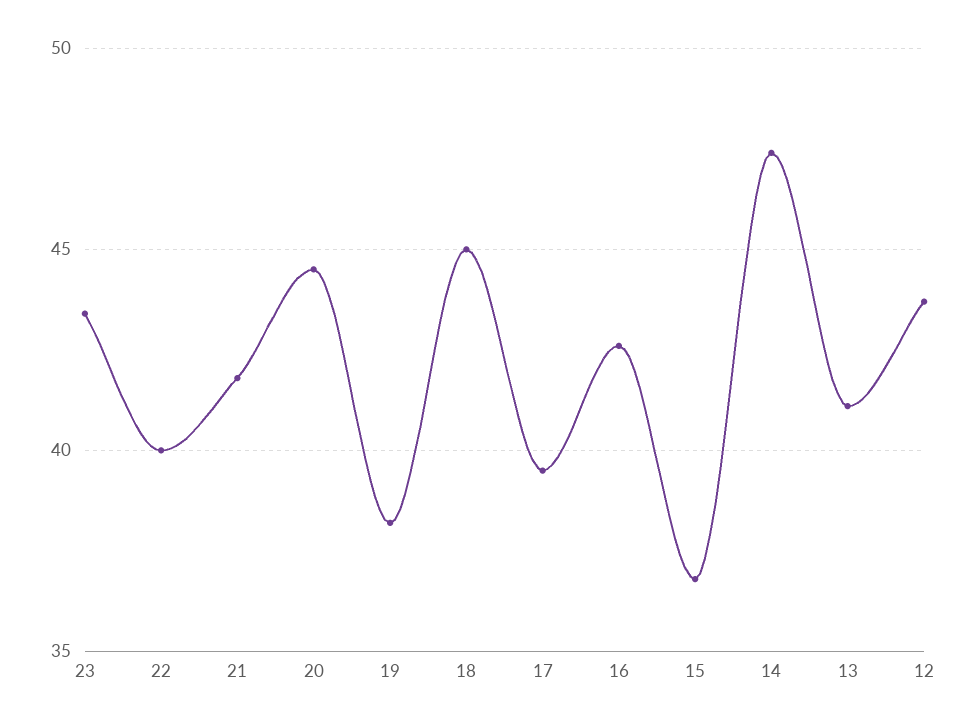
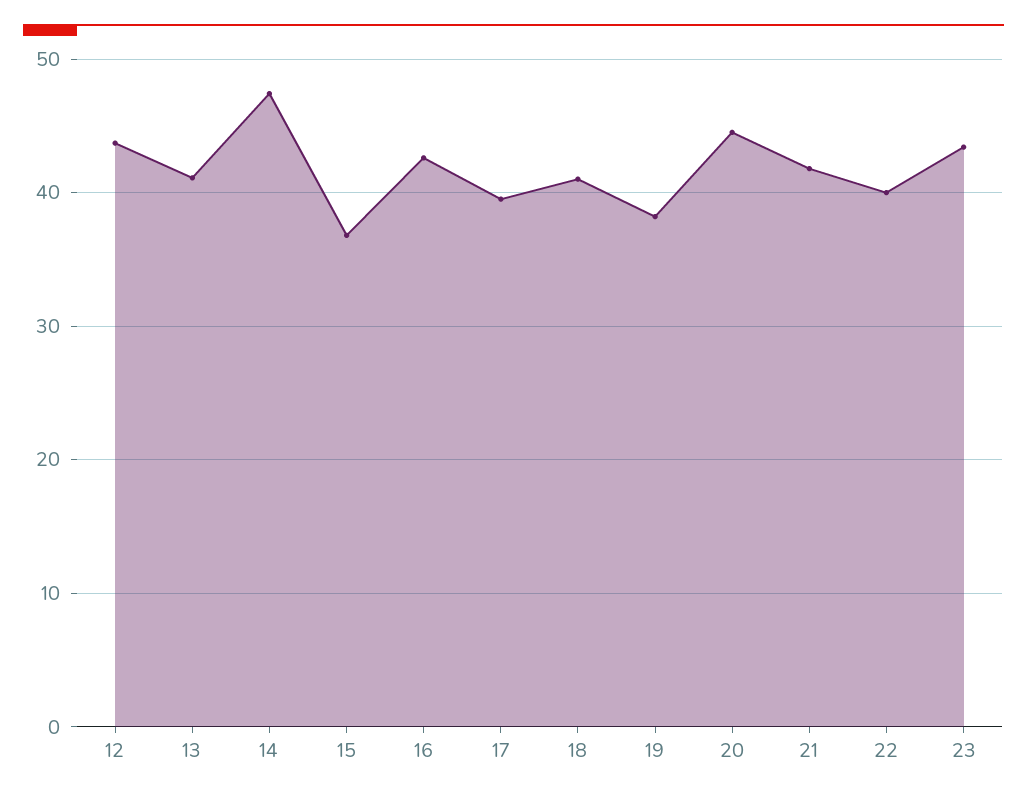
  {
    "23": 43.5,
    "22": 40,
    "21": 42,
    "20": 44.5,
    "19": 38,
-   "18": 45,
+   "18": 41,
    "17": 39.5,
    "16": 42.5,
    "15": 37,
    "14": 47.5,
    "13": 41,
    "12": 43.5
  }

